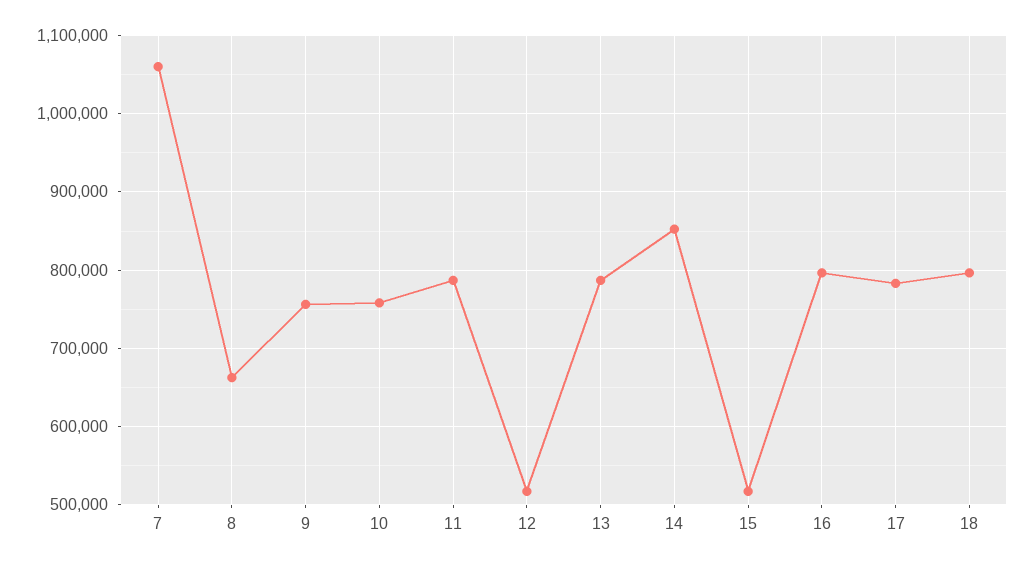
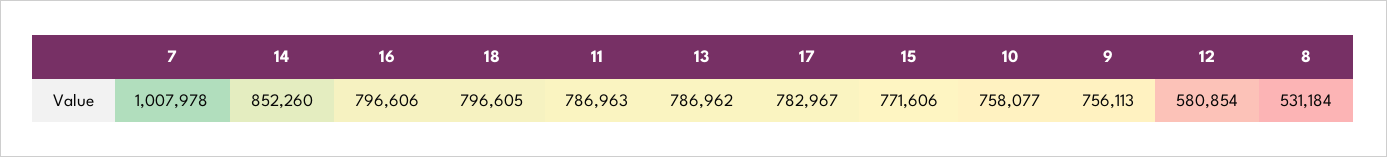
  {
-   "7": 1060000,
+   "7": 1007978,
-   "8": 660000,
+   "8": 531184,
    "9": 756113,
    "10": 758077,
    "11": 786963,
-   "12": 520000,
+   "12": 580854,
    "13": 786962,
    "14": 852260,
-   "15": 520000,
+   "15": 771606,
    "16": 796606,
    "17": 782967,
    "18": 796605
  }

